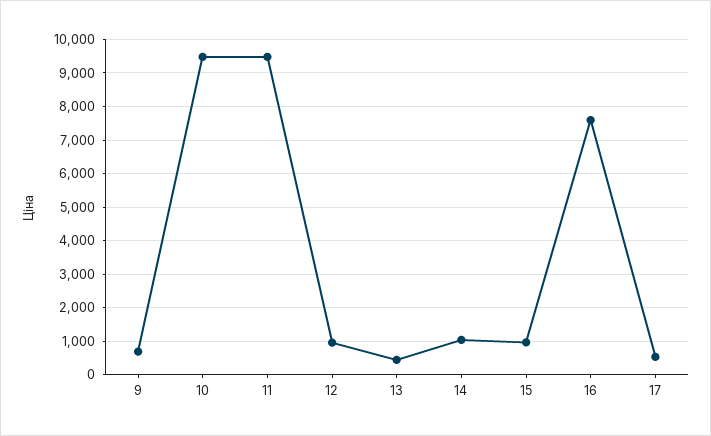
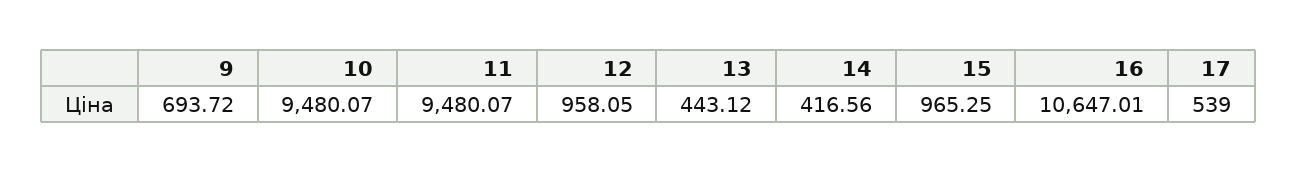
  {
    "9": 693.72,
    "10": 9480.07,
    "11": 9480.07,
    "12": 958.05,
    "13": 443.12,
-   "14": 1000,
+   "14": 416.56,
    "15": 965.25,
-   "16": 7600,
+   "16": 10647.01,
    "17": 539
  }

